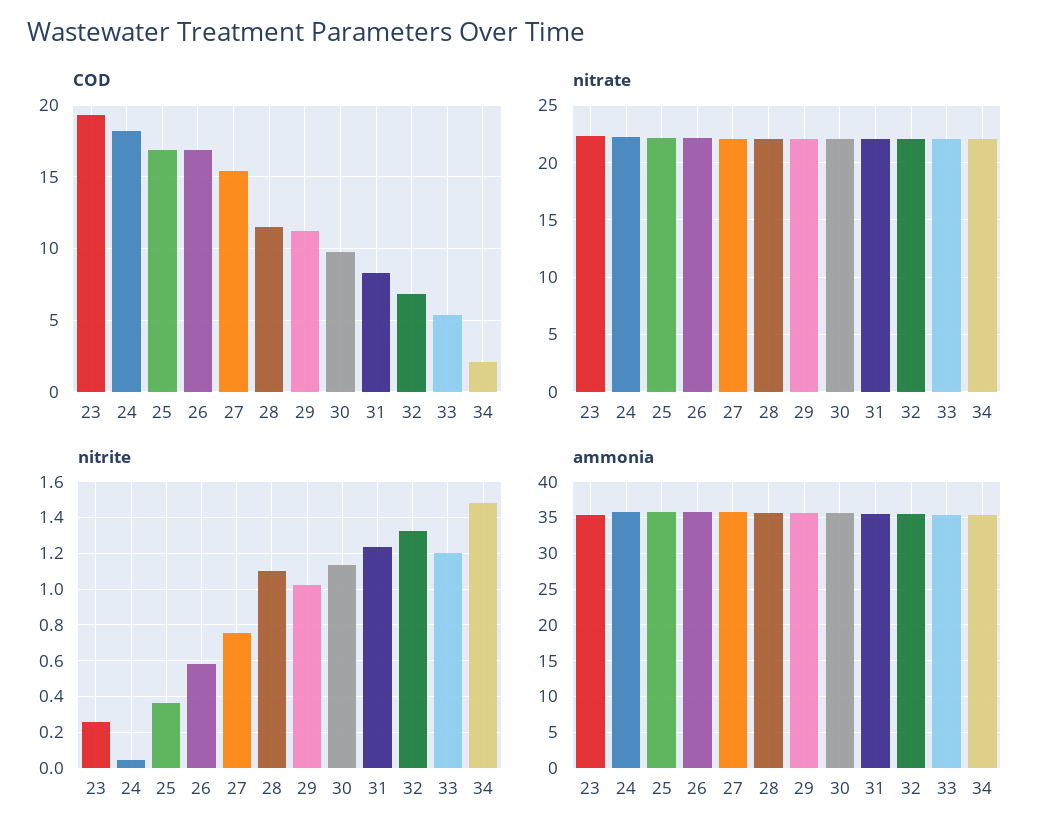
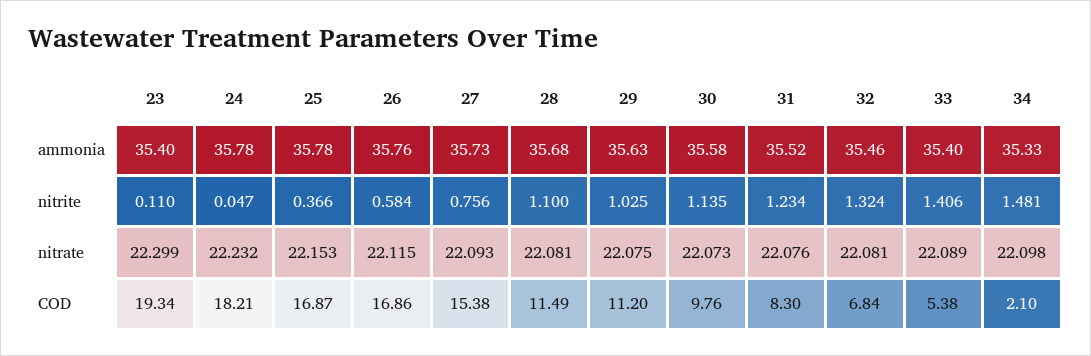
  {
    "COD": {
      "23": 19.34,
      "24": 18.21,
      "25": 16.87,
      "26": 16.86,
      "27": 15.38,
      "28": 11.49,
      "29": 11.2,
      "30": 9.76,
      "31": 8.3,
      "32": 6.84,
      "33": 5.38,
      "34": 2.1
    },
    "nitrate": {
      "23": 22.299,
      "24": 22.232,
      "25": 22.153,
      "26": 22.115,
      "27": 22.093,
      "28": 22.081,
      "29": 22.075,
      "30": 22.073,
      "31": 22.076,
      "32": 22.081,
      "33": 22.089,
      "34": 22.098
    },
    "nitrite": {
-     "23": 0.25,
+     "23": 0.11,
      "24": 0.047,
      "25": 0.366,
      "26": 0.584,
      "27": 0.756,
      "28": 1.1,
      "29": 1.025,
      "30": 1.135,
      "31": 1.234,
      "32": 1.324,
-     "33": 1.2,
+     "33": 1.406,
      "34": 1.481
    },
    "ammonia": {
      "23": 35.4,
      "24": 35.78,
      "25": 35.78,
      "26": 35.76,
      "27": 35.73,
      "28": 35.68,
      "29": 35.63,
      "30": 35.58,
      "31": 35.52,
      "32": 35.46,
      "33": 35.4,
      "34": 35.33
    }
  }

